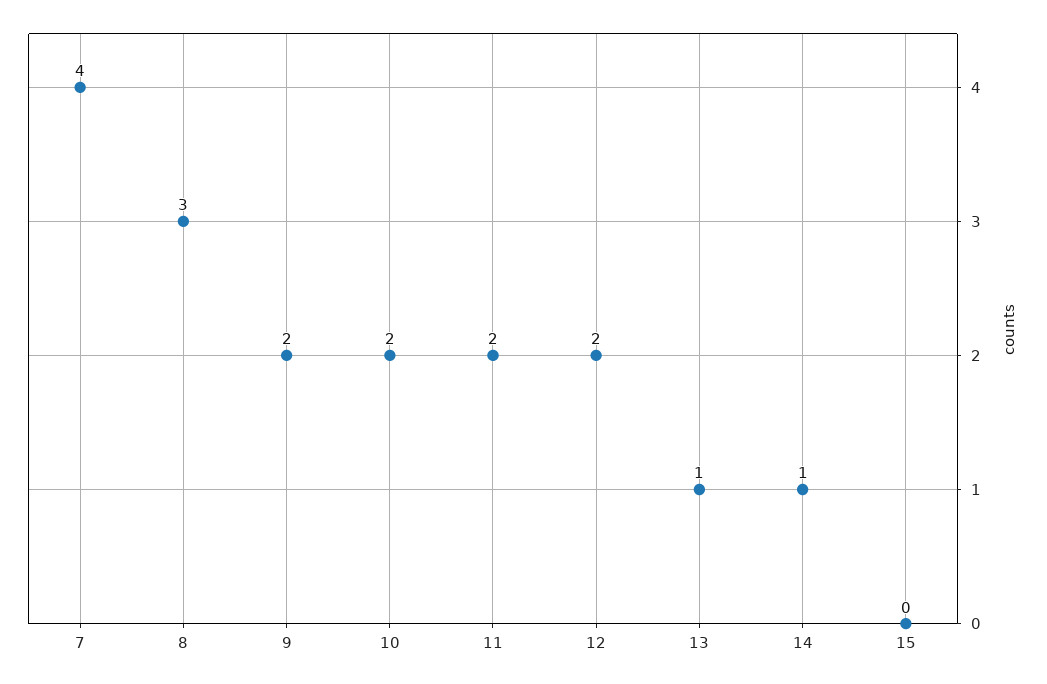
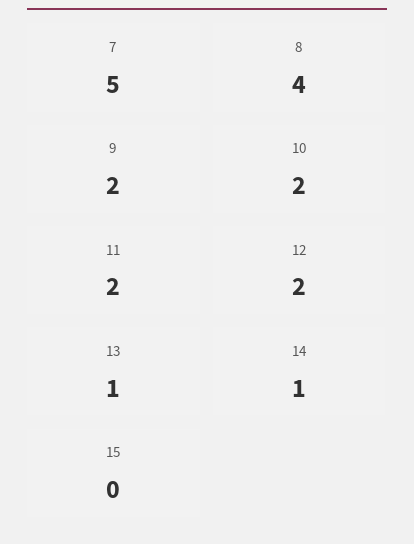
  {
-   "7": 4,
+   "7": 5,
-   "8": 3,
+   "8": 4,
    "9": 2,
    "10": 2,
    "11": 2,
    "12": 2,
    "13": 1,
    "14": 1,
    "15": 0
  }

